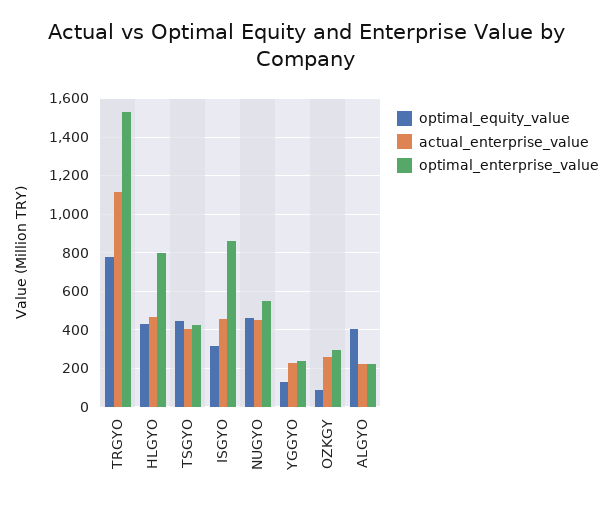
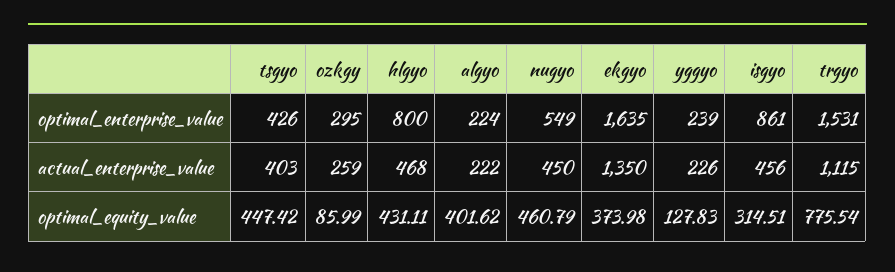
  {
    "optimal_equity_value": {
      "TRGYO": 775.54,
      "HLGYO": 431.11,
      "TSGYO": 447.42,
      "ISGYO": 314.51,
      "NUGYO": 460.79,
      "YGGYO": 127.83,
      "OZKGY": 85.99,
-     "ALGYO": 401.62
+     "ALGYO": 401.62,
+     "ekgyo": 373.98
    },
    "actual_enterprise_value": {
      "TRGYO": 1115,
      "HLGYO": 468,
      "TSGYO": 403,
      "ISGYO": 456,
      "NUGYO": 450,
      "YGGYO": 226,
      "OZKGY": 259,
-     "ALGYO": 222
+     "ALGYO": 222,
+     "ekgyo": 1350
    },
    "optimal_enterprise_value": {
      "TRGYO": 1531,
      "HLGYO": 800,
      "TSGYO": 426,
      "ISGYO": 861,
      "NUGYO": 549,
      "YGGYO": 239,
      "OZKGY": 295,
-     "ALGYO": 224
+     "ALGYO": 224,
+     "ekgyo": 1635
    }
  }

